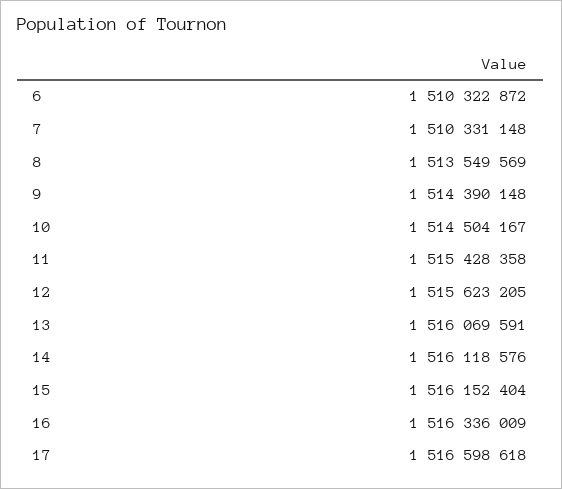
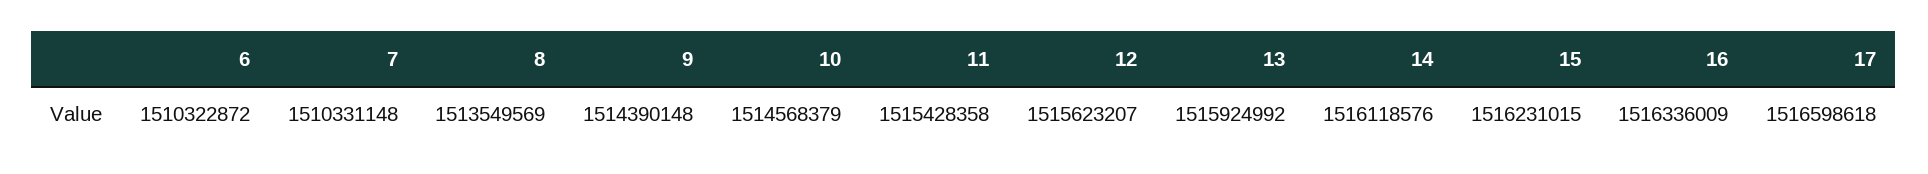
  {
    "6": 1510322872,
    "7": 1510331148,
    "8": 1513549569,
    "9": 1514390148,
-   "10": 1514504167,
+   "10": 1514568379,
    "11": 1515428358,
-   "12": 1515623205,
+   "12": 1515623207,
-   "13": 1516069591,
+   "13": 1515924992,
    "14": 1516118576,
-   "15": 1516152404,
+   "15": 1516231015,
    "16": 1516336009,
    "17": 1516598618
  }

